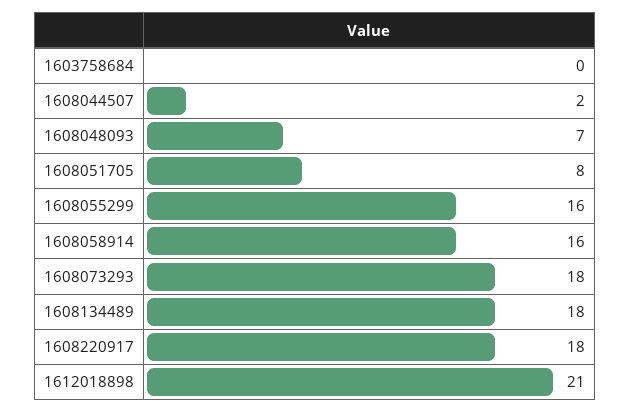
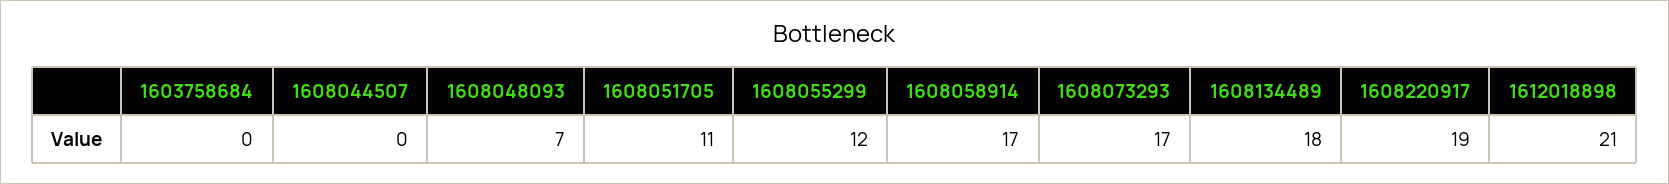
  {
    "1603758684": 0,
-   "1608044507": 2,
+   "1608044507": 0,
    "1608048093": 7,
-   "1608051705": 8,
+   "1608051705": 11,
-   "1608055299": 16,
+   "1608055299": 12,
-   "1608058914": 16,
+   "1608058914": 17,
-   "1608073293": 18,
+   "1608073293": 17,
    "1608134489": 18,
-   "1608220917": 18,
+   "1608220917": 19,
    "1612018898": 21
  }

